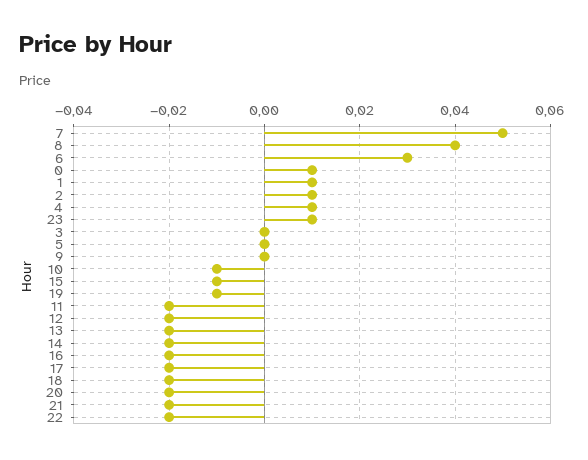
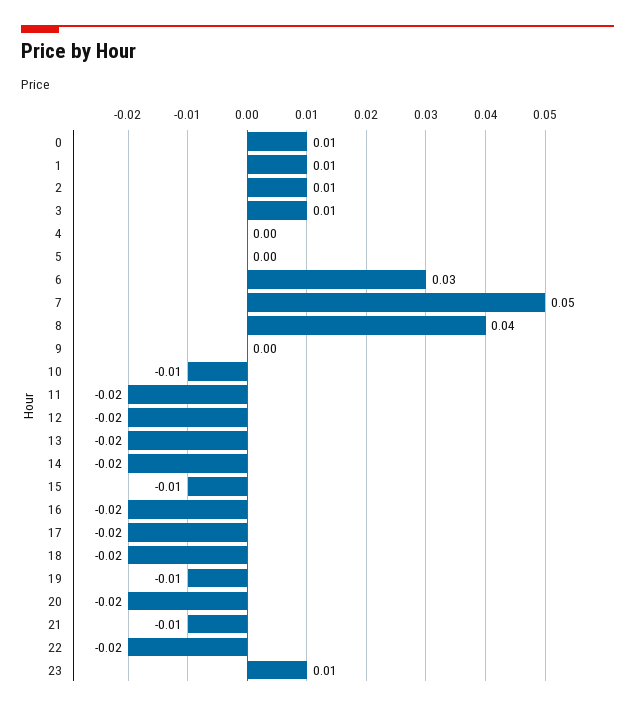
  {
    "7": 0.05,
    "8": 0.04,
    "6": 0.03,
    "0": 0.01,
    "1": 0.01,
    "2": 0.01,
-   "4": 0.01,
+   "4": 0,
    "23": 0.01,
-   "3": 0,
+   "3": 0.01,
    "5": 0,
    "9": 0,
    "10": -0.01,
    "15": -0.01,
    "19": -0.01,
    "11": -0.02,
    "12": -0.02,
    "13": -0.02,
    "14": -0.02,
    "16": -0.02,
    "17": -0.02,
    "18": -0.02,
    "20": -0.02,
-   "21": -0.02,
+   "21": -0.01,
    "22": -0.02
  }

